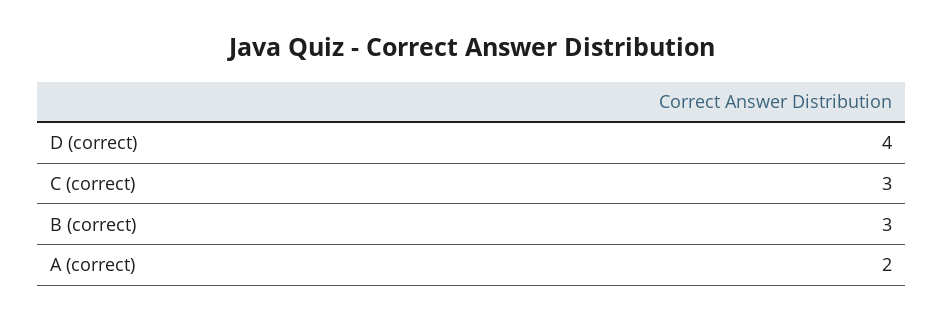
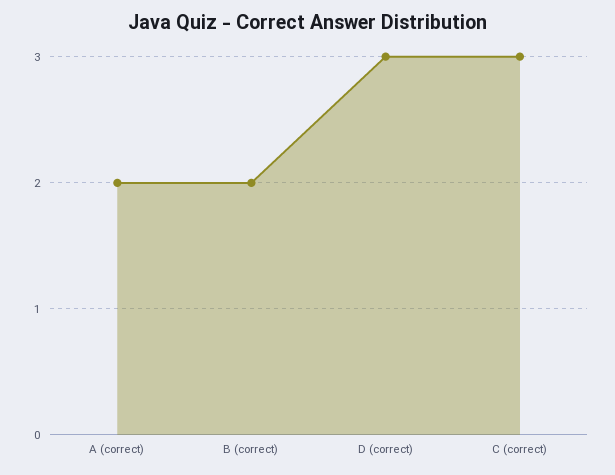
  {
-   "D (correct)": 4,
+   "D (correct)": 3,
    "C (correct)": 3,
-   "B (correct)": 3,
+   "B (correct)": 2,
    "A (correct)": 2
  }

